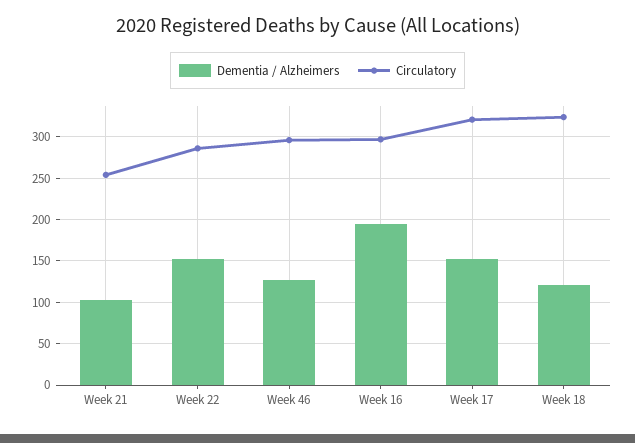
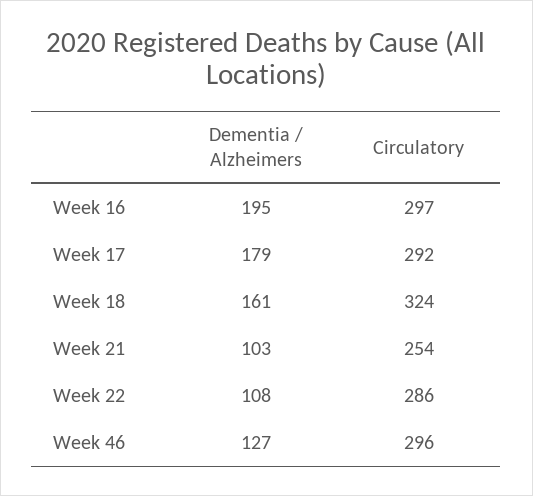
  {
    "Dementia / Alzheimers": {
      "Week 21": 103,
-     "Week 22": 150,
+     "Week 22": 108,
      "Week 46": 127,
      "Week 16": 195,
-     "Week 17": 150,
+     "Week 17": 179,
-     "Week 18": 120
+     "Week 18": 161
    },
    "Circulatory": {
      "Week 21": 254,
      "Week 22": 286,
      "Week 46": 296,
      "Week 16": 297,
-     "Week 17": 320,
+     "Week 17": 292,
      "Week 18": 324
    }
  }

